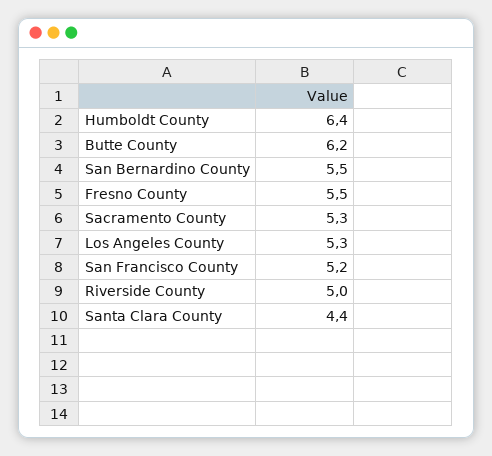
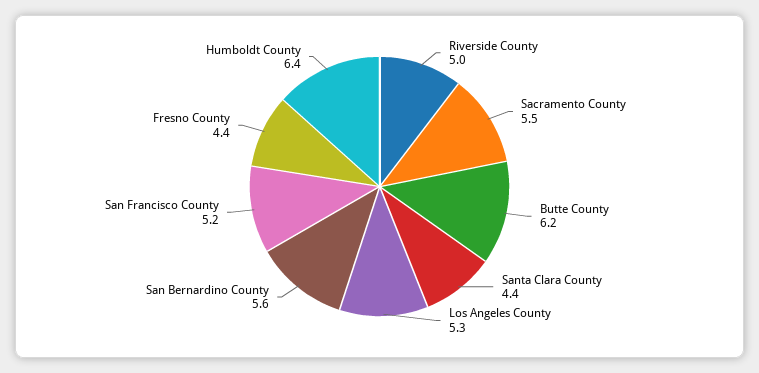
  {
    "Humboldt County": 6.4,
    "Butte County": 6.2,
-   "San Bernardino County": 5.5,
+   "San Bernardino County": 5.6,
-   "Fresno County": 5.5,
+   "Fresno County": 4.4,
-   "Sacramento County": 5.3,
+   "Sacramento County": 5.5,
    "Los Angeles County": 5.3,
    "San Francisco County": 5.2,
    "Riverside County": 5,
    "Santa Clara County": 4.4
  }

